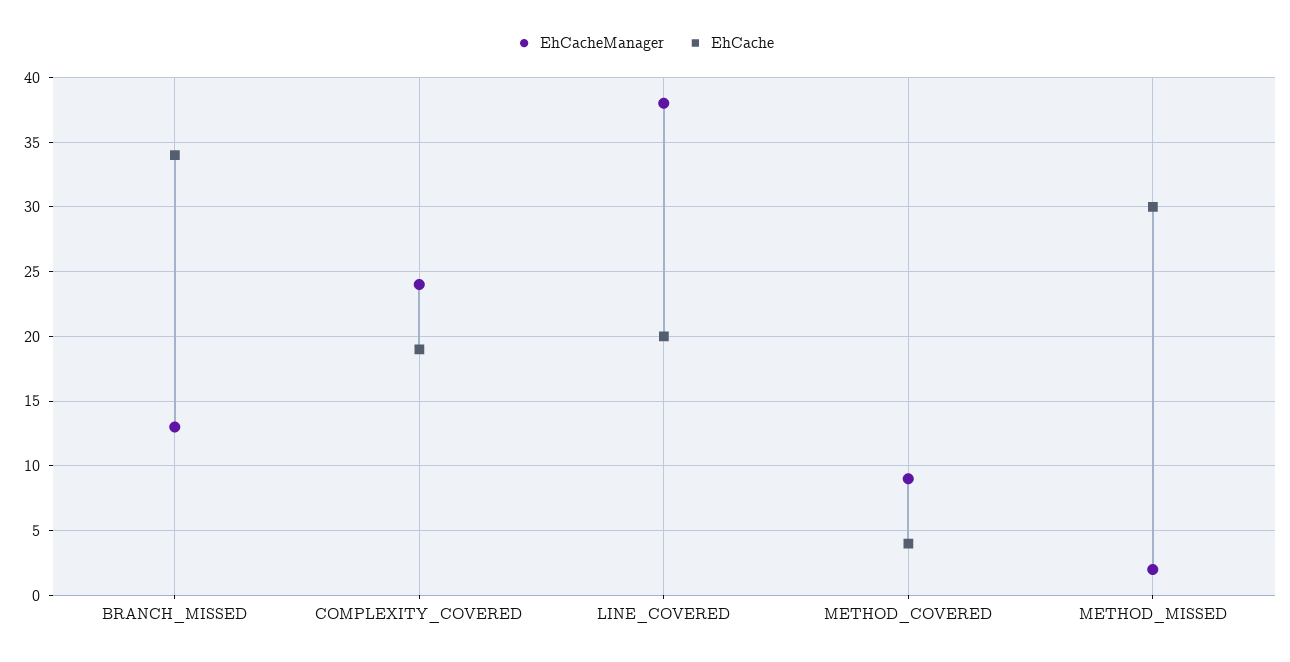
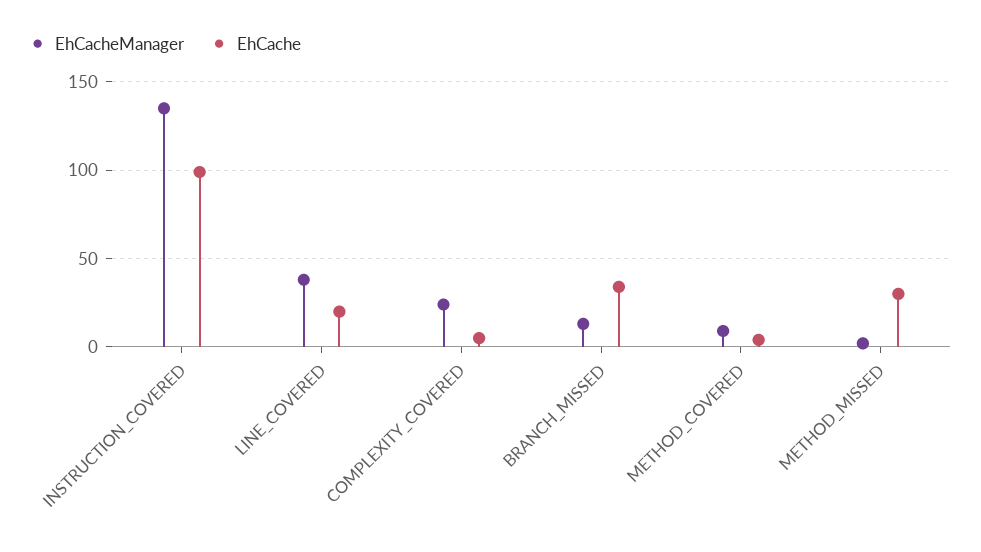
  {
    "EhCacheManager": {
      "BRANCH_MISSED": 13,
      "COMPLEXITY_COVERED": 24,
      "LINE_COVERED": 38,
      "METHOD_COVERED": 9,
-     "METHOD_MISSED": 2
+     "METHOD_MISSED": 2,
+     "INSTRUCTION_COVERED": 135
    },
    "EhCache": {
      "BRANCH_MISSED": 34,
-     "COMPLEXITY_COVERED": 19,
+     "COMPLEXITY_COVERED": 5,
      "LINE_COVERED": 20,
      "METHOD_COVERED": 4,
-     "METHOD_MISSED": 30
+     "METHOD_MISSED": 30,
+     "INSTRUCTION_COVERED": 100
    }
  }

